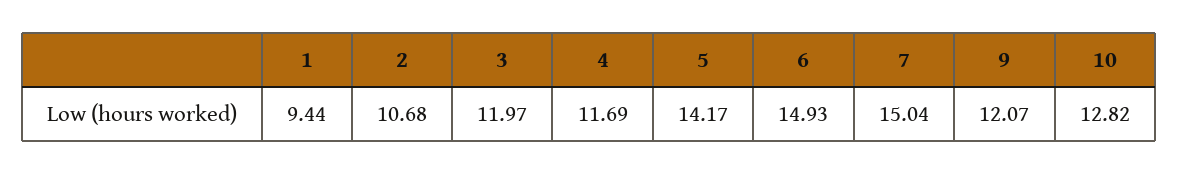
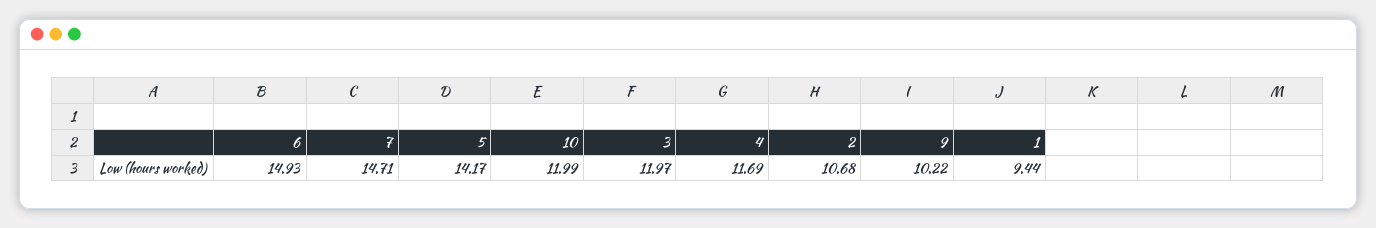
  {
    "1": 9.44,
    "2": 10.68,
    "3": 11.97,
    "4": 11.69,
    "5": 14.17,
    "6": 14.93,
-   "7": 15.04,
+   "7": 14.71,
-   "9": 12.07,
+   "9": 10.22,
-   "10": 12.82
+   "10": 11.99
  }

